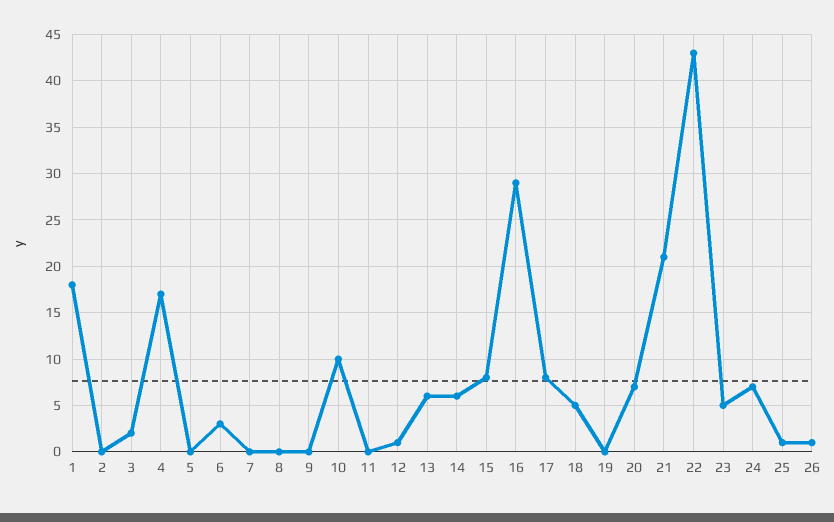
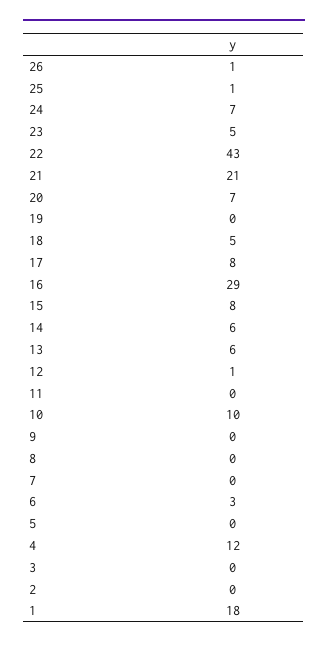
  {
    "1": 18,
    "2": 0,
-   "3": 2,
+   "3": 0,
-   "4": 17,
+   "4": 12,
    "5": 0,
    "6": 3,
    "7": 0,
    "8": 0,
    "9": 0,
    "10": 10,
    "11": 0,
    "12": 1,
    "13": 6,
    "14": 6,
    "15": 8,
    "16": 29,
    "17": 8,
    "18": 5,
    "19": 0,
    "20": 7,
    "21": 21,
    "22": 43,
    "23": 5,
    "24": 7,
    "25": 1,
    "26": 1
  }

